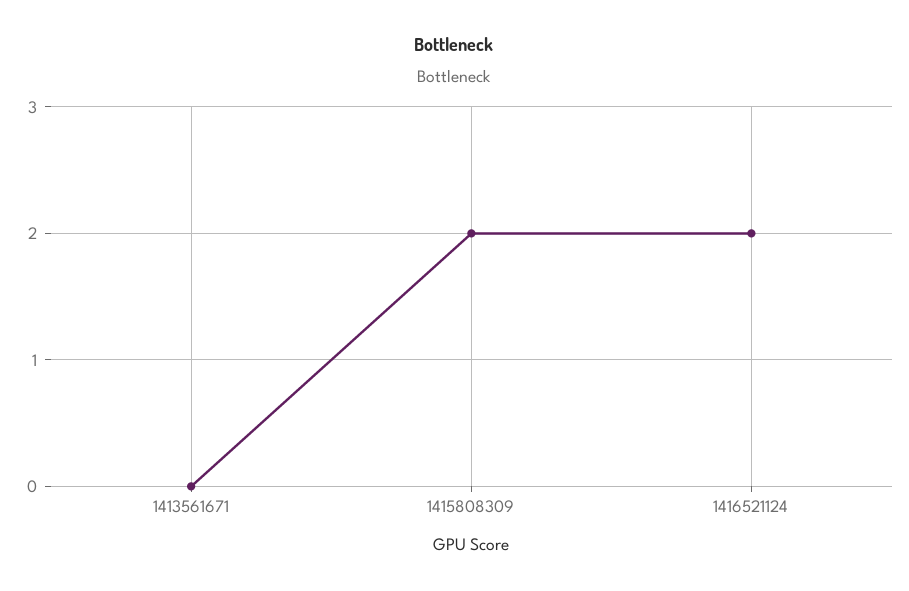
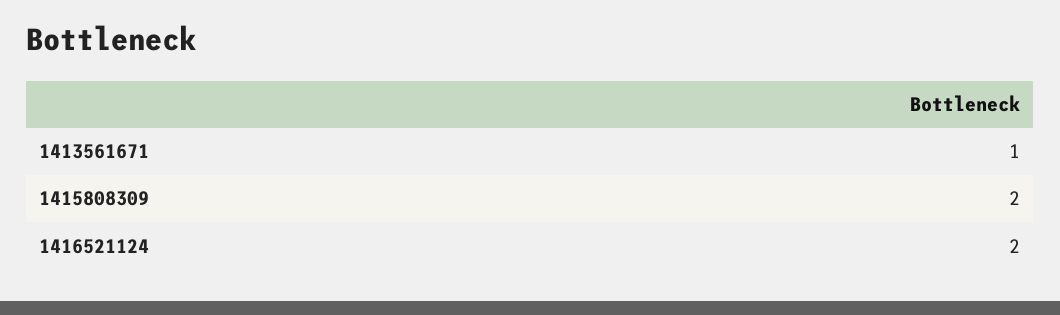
  {
-   "1413561671": 0,
+   "1413561671": 1,
    "1415808309": 2,
    "1416521124": 2
  }

